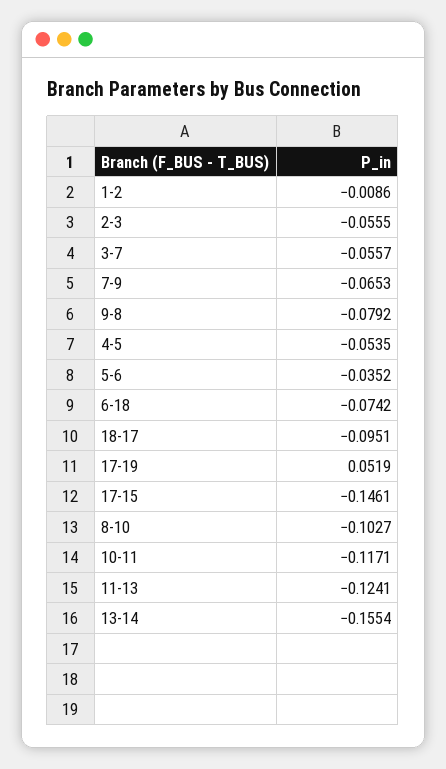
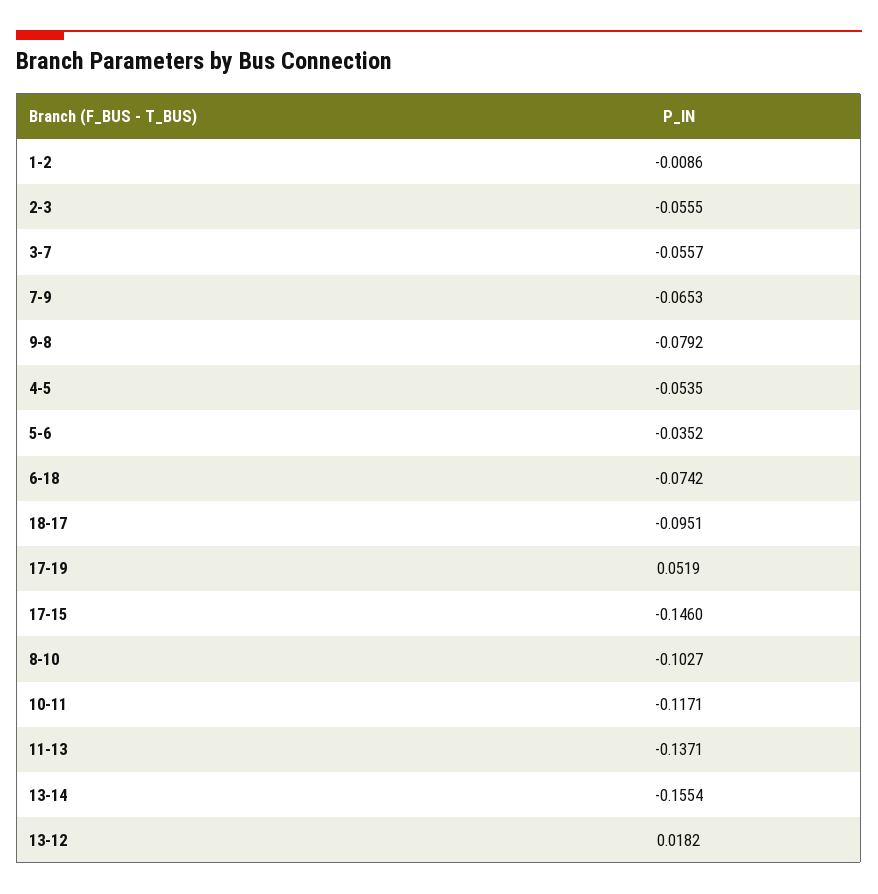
  {
    "1-2": -0.0086,
    "2-3": -0.0555,
    "3-7": -0.0557,
    "7-9": -0.0653,
    "9-8": -0.0792,
    "4-5": -0.0535,
    "5-6": -0.0352,
    "6-18": -0.0742,
    "18-17": -0.0951,
    "17-19": 0.0519,
-   "17-15": -0.1461,
+   "17-15": -0.146,
    "8-10": -0.1027,
    "10-11": -0.1171,
-   "11-13": -0.1241,
+   "11-13": -0.1371,
-   "13-14": -0.1554
+   "13-14": -0.1554,
+   "13-12": 0.0182
  }

